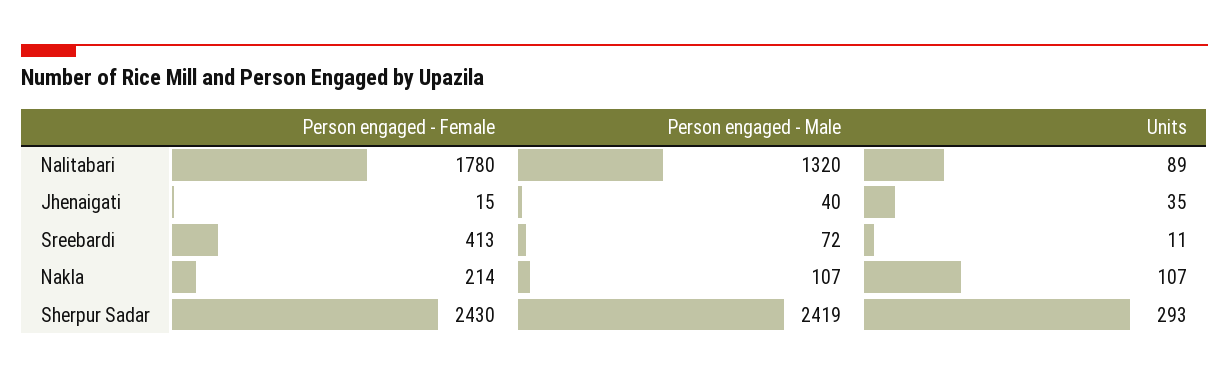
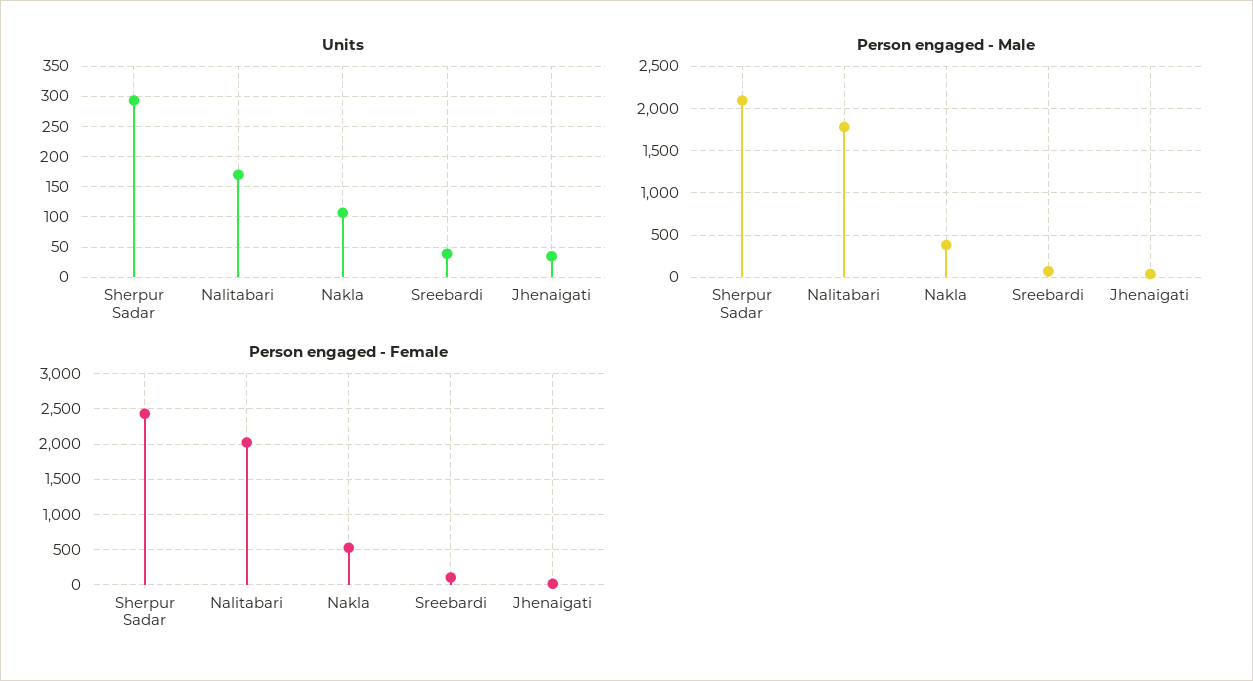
  {
    "Person engaged - Female": {
-     "Nalitabari": 1780,
+     "Nalitabari": 2000,
      "Jhenaigati": 15,
-     "Sreebardi": 413,
+     "Sreebardi": 100,
-     "Nakla": 214,
+     "Nakla": 500,
      "Sherpur Sadar": 2430
    },
    "Person engaged - Male": {
-     "Nalitabari": 1320,
+     "Nalitabari": 1800,
      "Jhenaigati": 40,
      "Sreebardi": 72,
-     "Nakla": 107,
+     "Nakla": 400,
-     "Sherpur Sadar": 2419
+     "Sherpur Sadar": 2100
    },
    "Units": {
-     "Nalitabari": 89,
+     "Nalitabari": 170,
      "Jhenaigati": 35,
-     "Sreebardi": 11,
+     "Sreebardi": 40,
      "Nakla": 107,
      "Sherpur Sadar": 293
    }
  }

